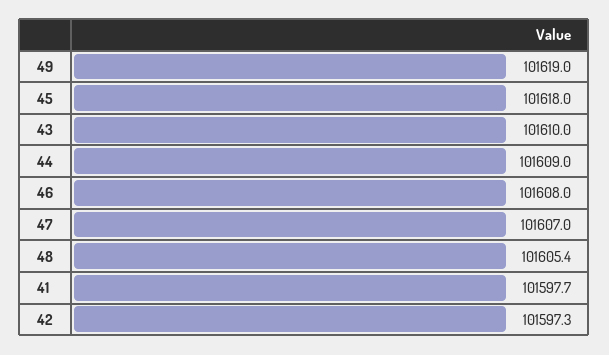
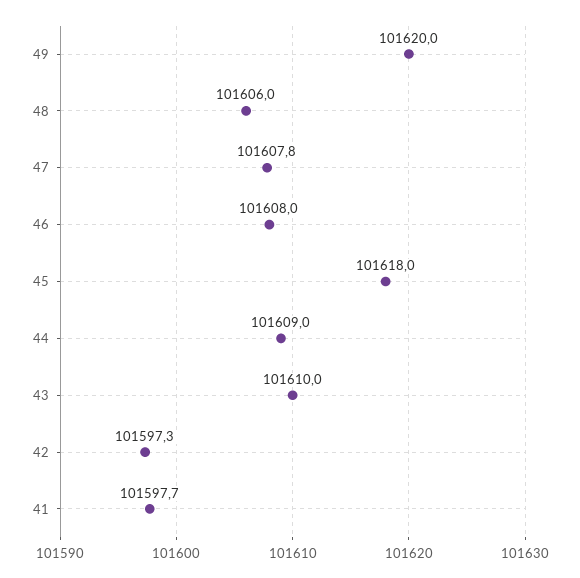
  {
-   "49": 101619,
+   "49": 101620,
    "45": 101618,
    "43": 101610,
    "44": 101609,
    "46": 101608,
-   "47": 101607,
+   "47": 101607.8,
-   "48": 101605.4,
+   "48": 101606,
    "41": 101597.7,
    "42": 101597.3
  }

